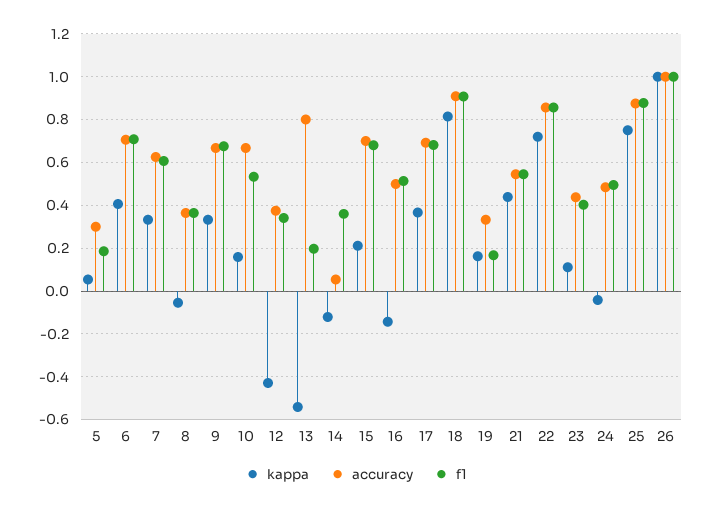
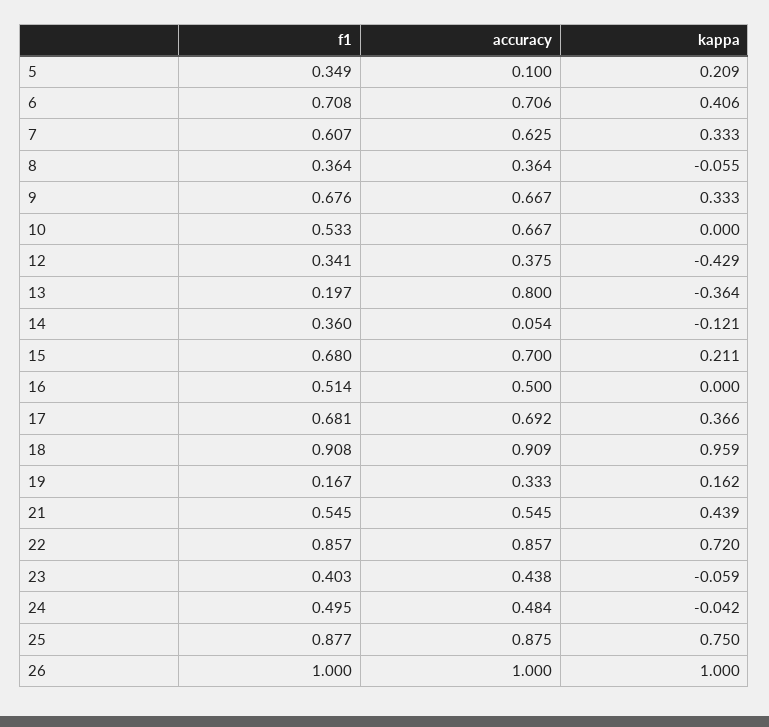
  {
    "kappa": {
-     "5": 0.05,
+     "5": 0.209,
      "6": 0.406,
      "7": 0.333,
      "8": -0.055,
      "9": 0.333,
-     "10": 0.15,
+     "10": 0,
      "12": -0.429,
-     "13": -0.55,
+     "13": -0.364,
      "14": -0.121,
      "15": 0.211,
-     "16": -0.15,
+     "16": 0,
      "17": 0.366,
-     "18": 0.8,
+     "18": 0.959,
      "19": 0.162,
      "21": 0.439,
      "22": 0.72,
-     "23": 0.1,
+     "23": -0.059,
      "24": -0.042,
      "25": 0.75,
      "26": 1
    },
    "accuracy": {
-     "5": 0.3,
+     "5": 0.1,
      "6": 0.706,
      "7": 0.625,
      "8": 0.364,
      "9": 0.667,
      "10": 0.667,
      "12": 0.375,
      "13": 0.8,
      "14": 0.054,
      "15": 0.7,
      "16": 0.5,
      "17": 0.692,
      "18": 0.909,
      "19": 0.333,
      "21": 0.545,
      "22": 0.857,
      "23": 0.438,
      "24": 0.484,
      "25": 0.875,
      "26": 1
    },
    "f1": {
-     "5": 0.2,
+     "5": 0.349,
      "6": 0.708,
      "7": 0.607,
      "8": 0.364,
      "9": 0.676,
      "10": 0.533,
      "12": 0.341,
      "13": 0.197,
      "14": 0.36,
      "15": 0.68,
      "16": 0.514,
      "17": 0.681,
      "18": 0.908,
      "19": 0.167,
      "21": 0.545,
      "22": 0.857,
      "23": 0.403,
      "24": 0.495,
      "25": 0.877,
      "26": 1
    }
  }

